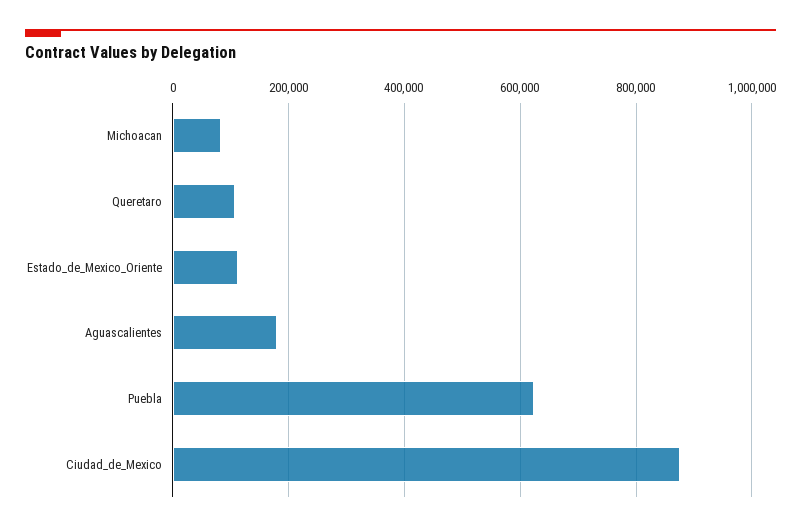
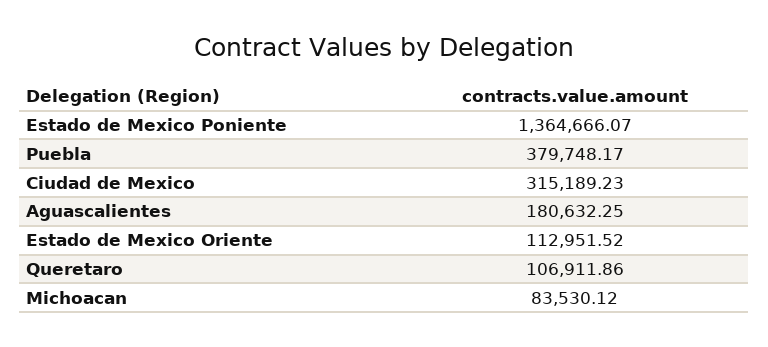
  {
    "Michoacan": 83530.12,
    "Queretaro": 106911.86,
    "Estado_de_Mexico_Oriente": 112951.52,
    "Aguascalientes": 180632.25,
-   "Puebla": 620000,
+   "Puebla": 379748.17,
-   "Ciudad_de_Mexico": 880000
+   "Ciudad_de_Mexico": 315189.23,
+   "Estado de Mexico Poniente": 1364666.07
  }

